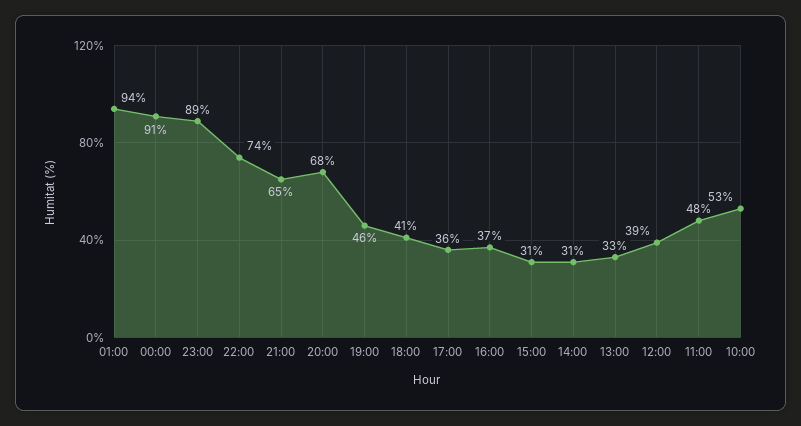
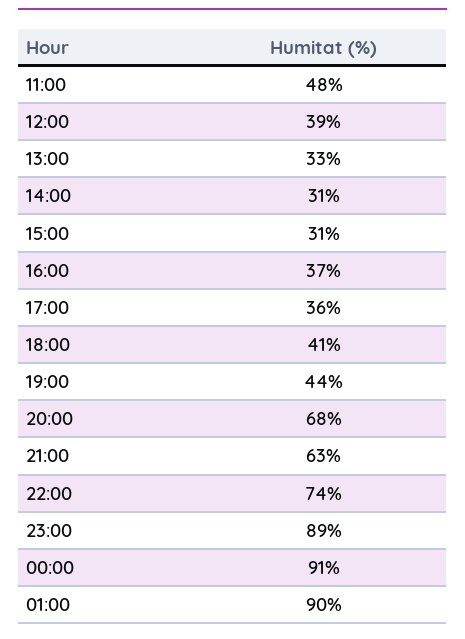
  {
-   "01:00": 94,
+   "01:00": 90,
    "00:00": 91,
    "23:00": 89,
    "22:00": 74,
-   "21:00": 65,
+   "21:00": 63,
    "20:00": 68,
-   "19:00": 46,
+   "19:00": 44,
    "18:00": 41,
    "17:00": 36,
    "16:00": 37,
    "15:00": 31,
    "14:00": 31,
    "13:00": 33,
    "12:00": 39,
-   "11:00": 48,
+   "11:00": 48
-   "10:00": 53
  }

